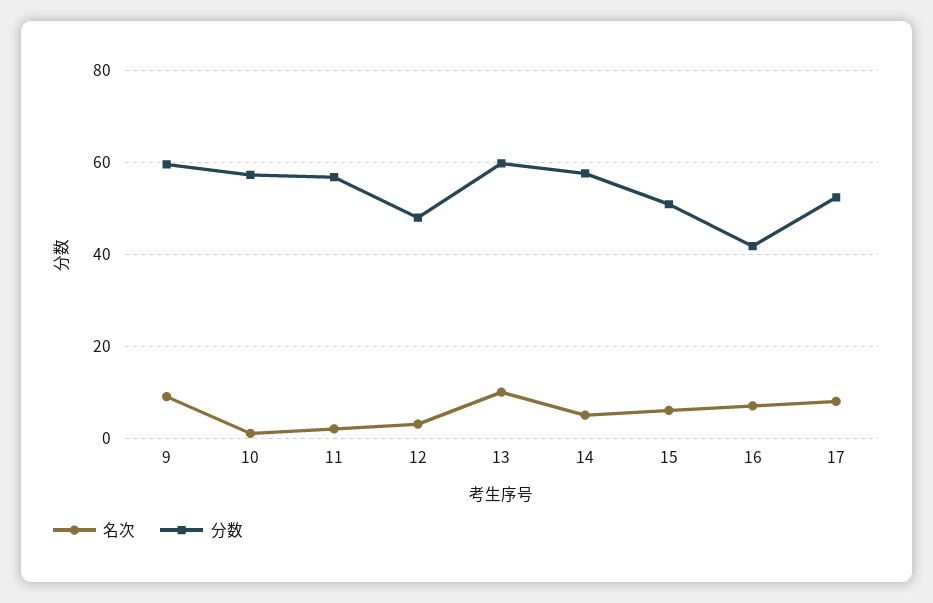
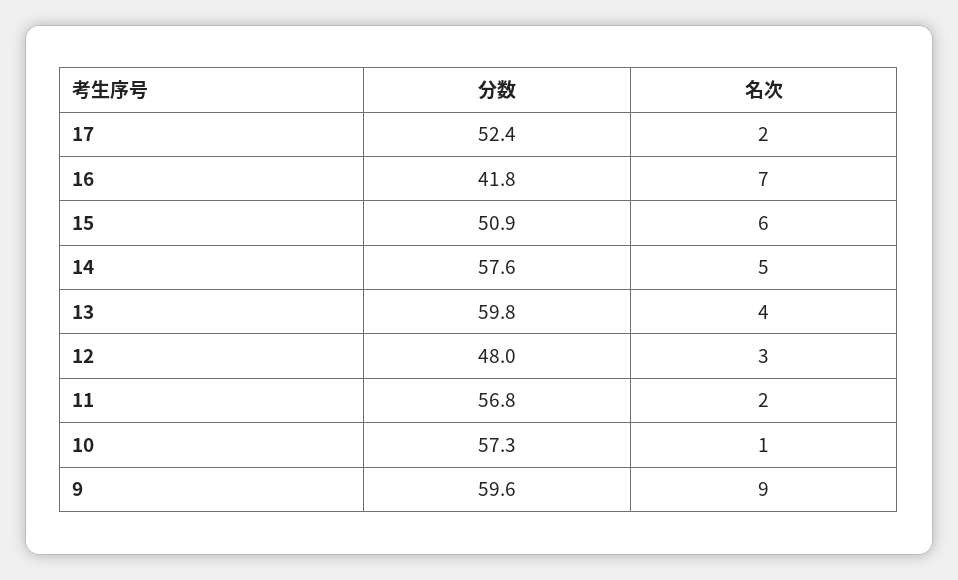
  {
    "名次": {
      "9": 9,
      "10": 1,
      "11": 2,
      "12": 3,
-     "13": 10,
+     "13": 4,
      "14": 5,
      "15": 6,
      "16": 7,
-     "17": 8
+     "17": 2
    },
    "分数": {
      "9": 59.6,
      "10": 57.3,
      "11": 56.8,
      "12": 48,
      "13": 59.8,
      "14": 57.6,
      "15": 50.9,
      "16": 41.8,
      "17": 52.4
    }
  }

